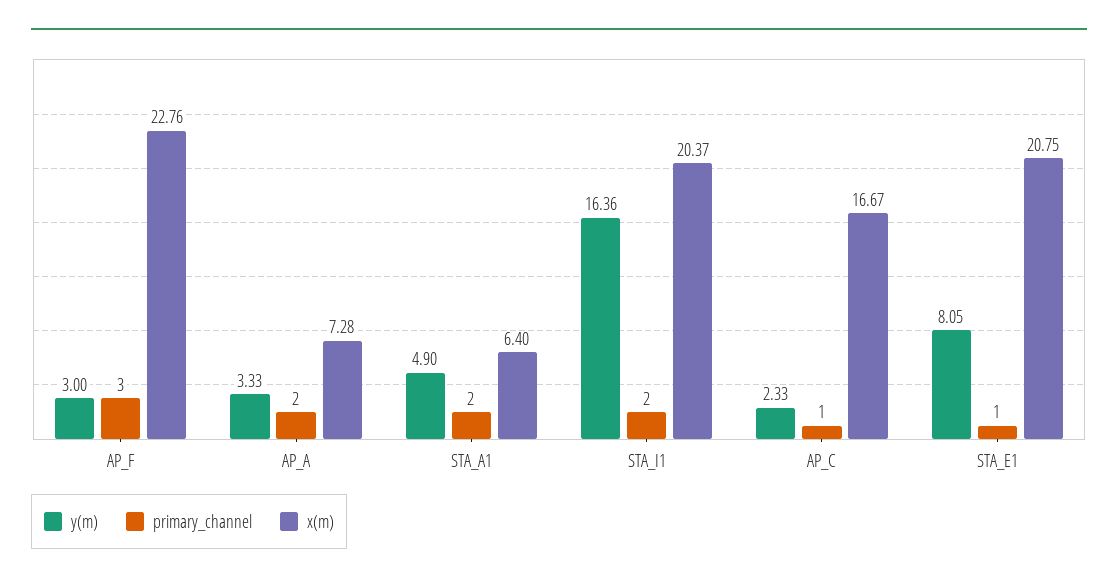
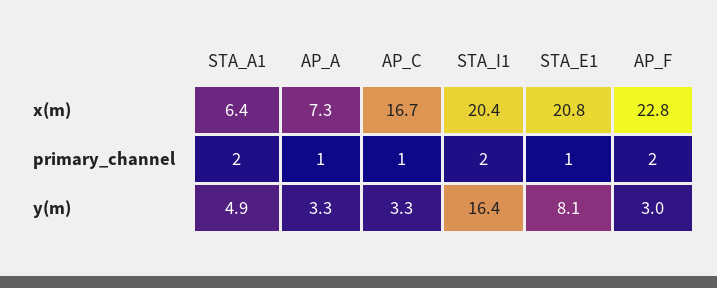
  {
    "y(m)": {
      "AP_F": 3,
      "AP_A": 3.33,
      "STA_A1": 4.9,
      "STA_I1": 16.36,
-     "AP_C": 2.33,
+     "AP_C": 3.3,
      "STA_E1": 8.05
    },
    "primary_channel": {
-     "AP_F": 3,
+     "AP_F": 2,
-     "AP_A": 2,
+     "AP_A": 1,
      "STA_A1": 2,
      "STA_I1": 2,
      "AP_C": 1,
      "STA_E1": 1
    },
    "x(m)": {
      "AP_F": 22.76,
      "AP_A": 7.28,
      "STA_A1": 6.4,
      "STA_I1": 20.37,
      "AP_C": 16.67,
      "STA_E1": 20.75
    }
  }

